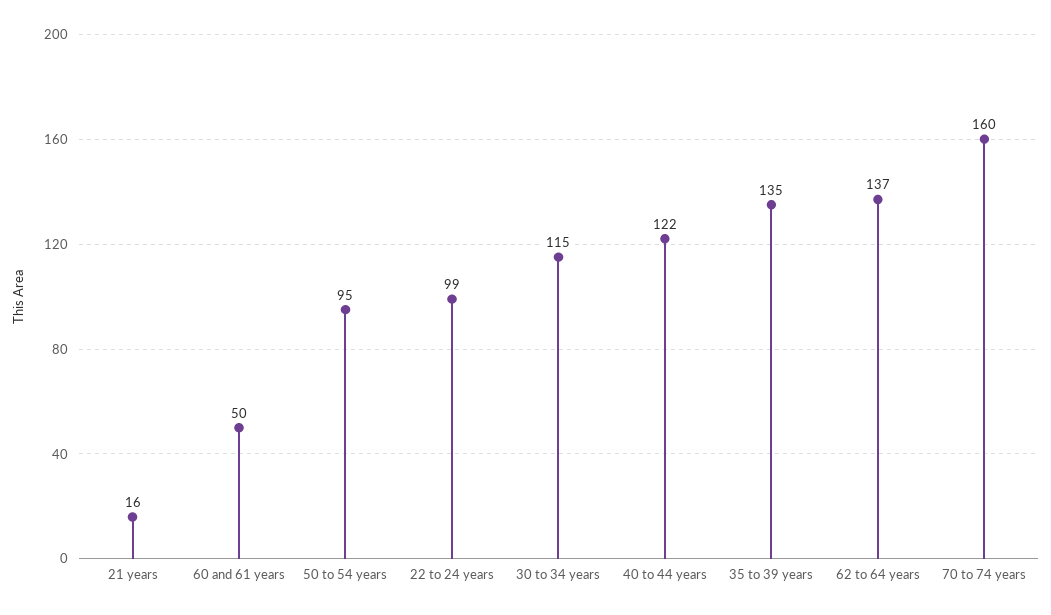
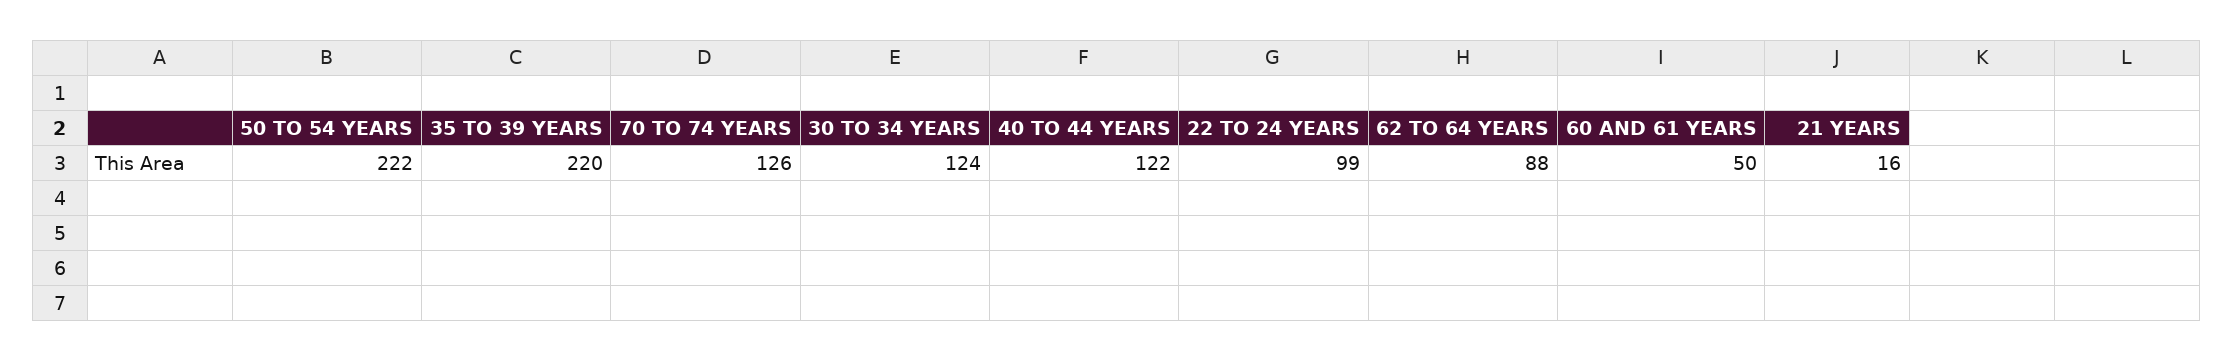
  {
    "21 years": 16,
    "60 and 61 years": 50,
-   "50 to 54 years": 95,
+   "50 to 54 years": 222,
    "22 to 24 years": 99,
-   "30 to 34 years": 115,
+   "30 to 34 years": 124,
    "40 to 44 years": 122,
-   "35 to 39 years": 135,
+   "35 to 39 years": 220,
-   "62 to 64 years": 137,
+   "62 to 64 years": 88,
-   "70 to 74 years": 160
+   "70 to 74 years": 126
  }

